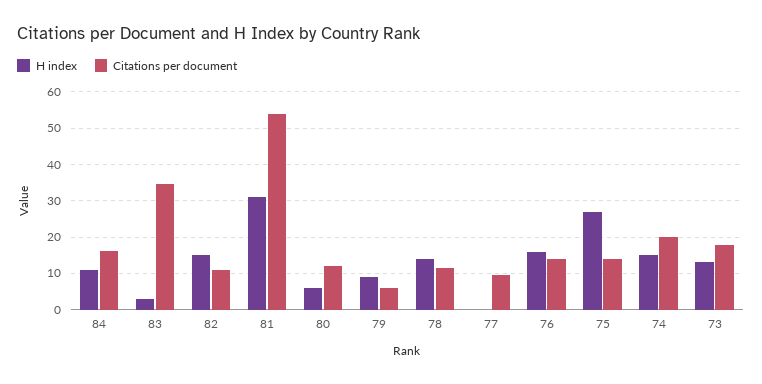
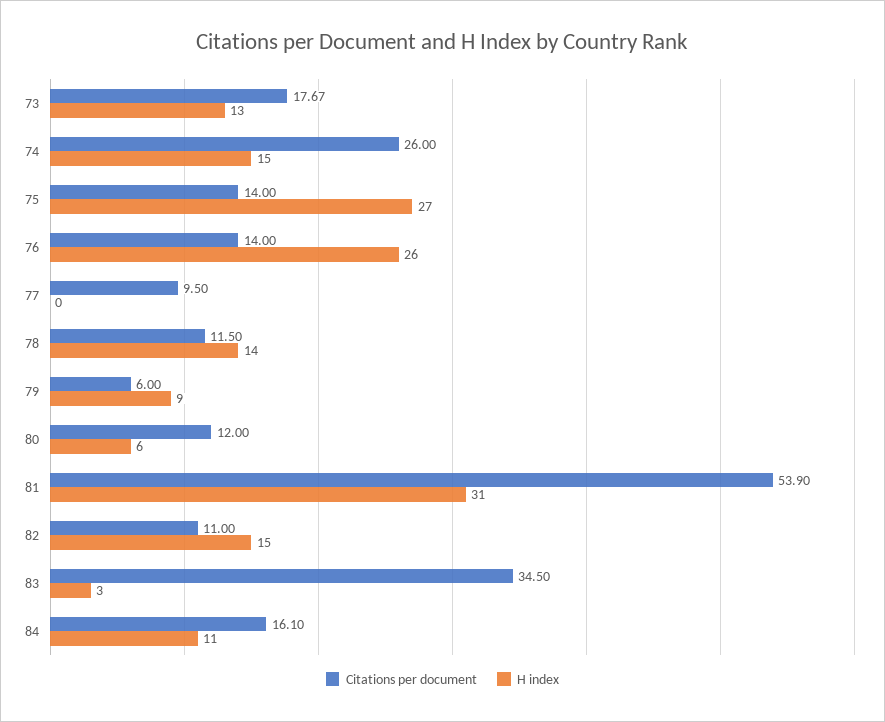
  {
    "H index": {
      "84": 11,
      "83": 3,
      "82": 15,
      "81": 31,
      "80": 6,
      "79": 9,
      "78": 14,
      "77": 0,
-     "76": 16,
+     "76": 26,
      "75": 27,
      "74": 15,
      "73": 13
    },
    "Citations per document": {
      "84": 16.1,
      "83": 34.5,
      "82": 11,
      "81": 53.9,
      "80": 12,
      "79": 6,
      "78": 11.5,
      "77": 9.5,
      "76": 14,
      "75": 14,
-     "74": 20,
+     "74": 26,
      "73": 17.67
    }
  }

